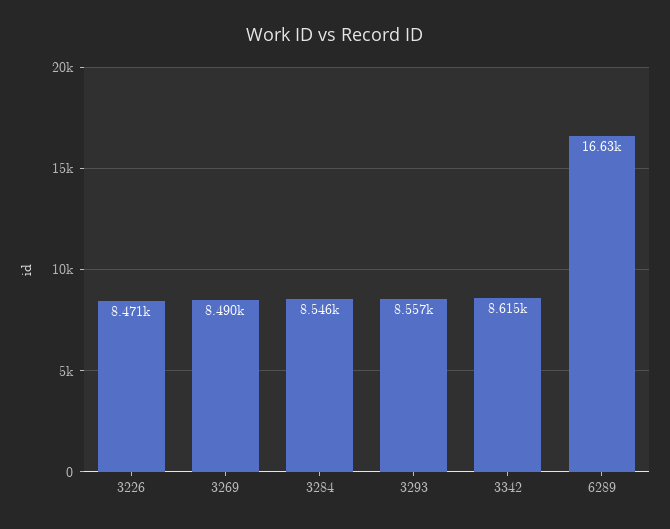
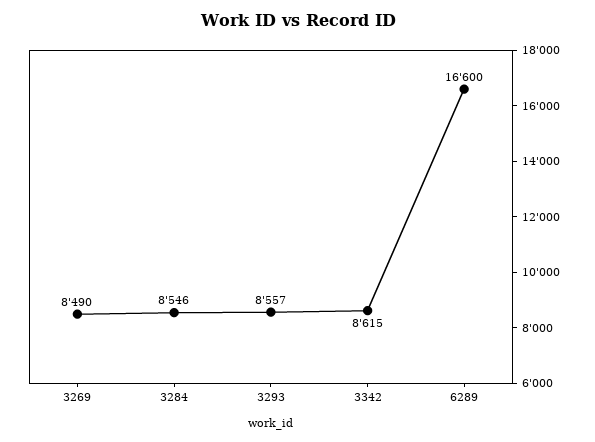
  {
-   "3226": 8471,
    "3269": 8490,
    "3284": 8546,
    "3293": 8557,
    "3342": 8615,
-   "6289": 16630
+   "6289": 16600
  }

